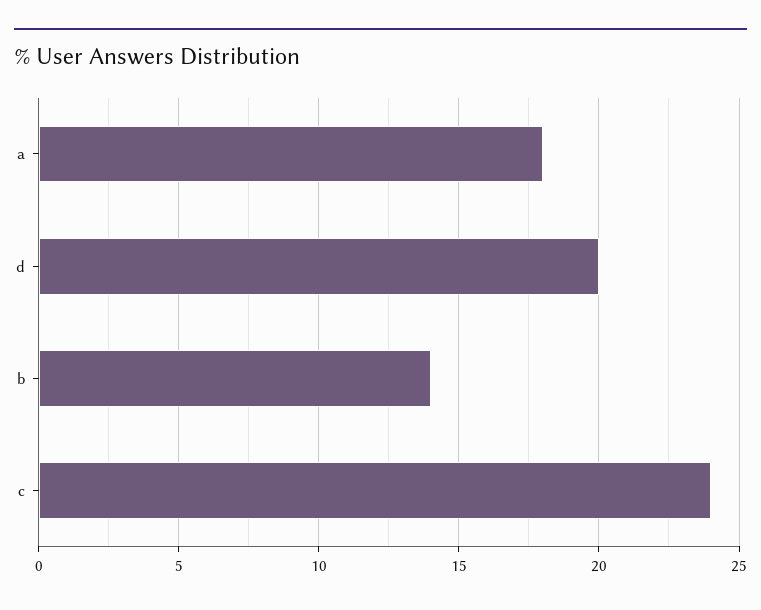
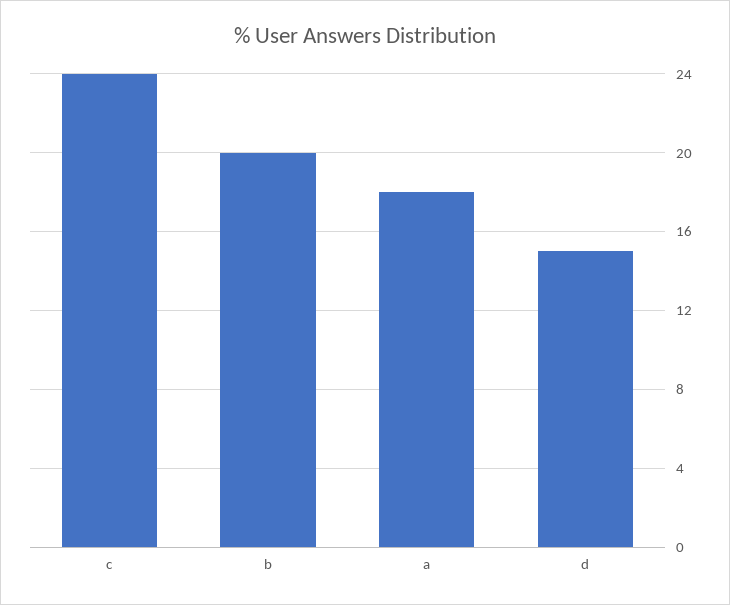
  {
    "a": 18,
-   "d": 20,
+   "d": 15,
-   "b": 14,
+   "b": 20,
    "c": 24
  }

